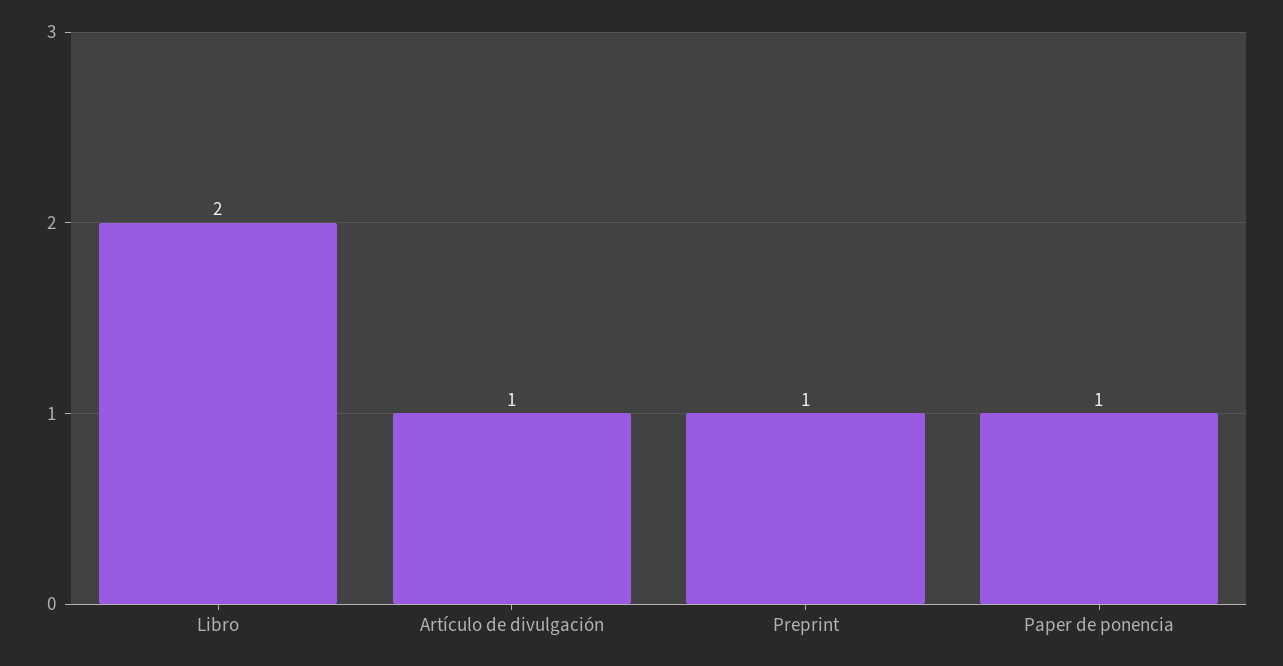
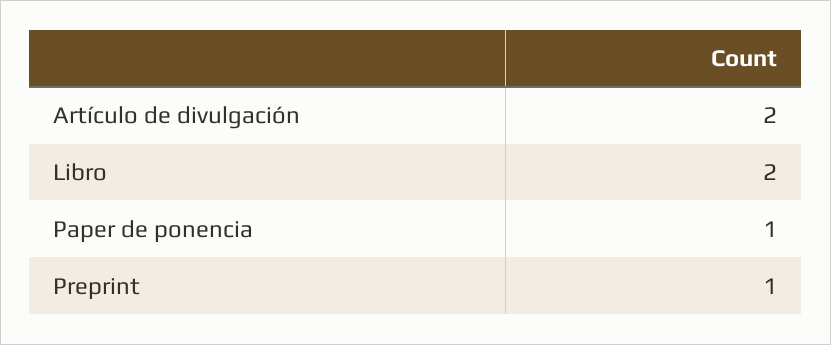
  {
    "Libro": 2,
-   "Artículo de divulgación": 1,
+   "Artículo de divulgación": 2,
    "Preprint": 1,
    "Paper de ponencia": 1
  }

